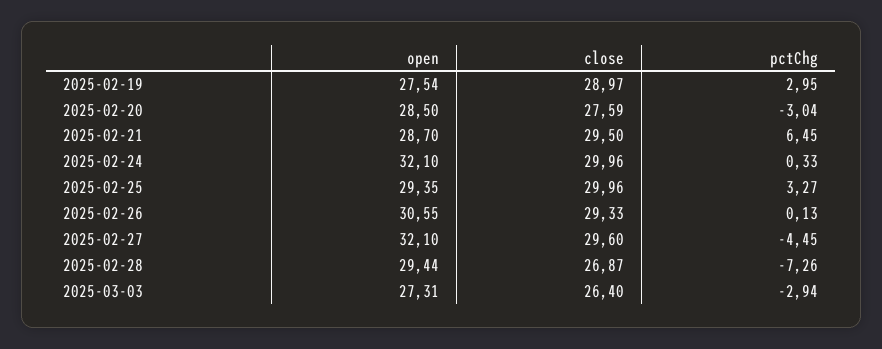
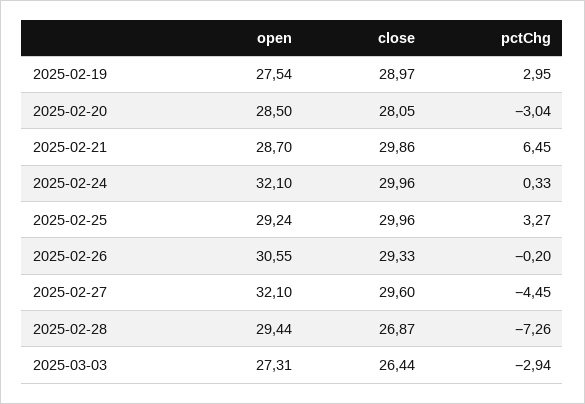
  {
    "open": {
      "2025-02-19": 27.54,
      "2025-02-20": 28.5,
      "2025-02-21": 28.7,
      "2025-02-24": 32.1,
-     "2025-02-25": 29.35,
+     "2025-02-25": 29.24,
      "2025-02-26": 30.55,
      "2025-02-27": 32.1,
      "2025-02-28": 29.44,
      "2025-03-03": 27.31
    },
    "close": {
      "2025-02-19": 28.97,
-     "2025-02-20": 27.59,
+     "2025-02-20": 28.05,
-     "2025-02-21": 29.5,
+     "2025-02-21": 29.86,
      "2025-02-24": 29.96,
      "2025-02-25": 29.96,
      "2025-02-26": 29.33,
      "2025-02-27": 29.6,
      "2025-02-28": 26.87,
-     "2025-03-03": 26.4
+     "2025-03-03": 26.44
    },
    "pctChg": {
      "2025-02-19": 2.95,
      "2025-02-20": -3.04,
      "2025-02-21": 6.45,
      "2025-02-24": 0.33,
      "2025-02-25": 3.27,
-     "2025-02-26": 0.13,
+     "2025-02-26": -0.2,
      "2025-02-27": -4.45,
      "2025-02-28": -7.26,
      "2025-03-03": -2.94
    }
  }

